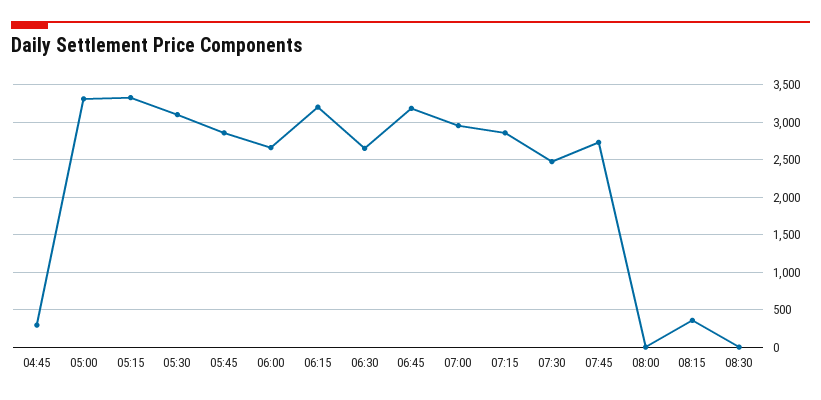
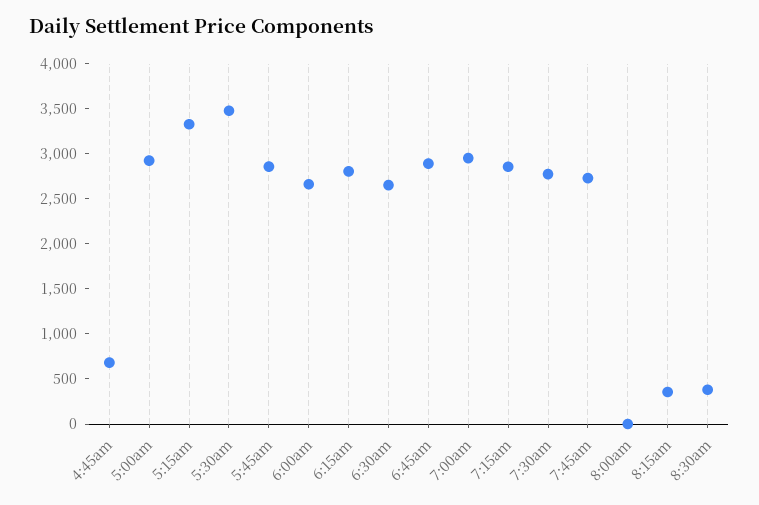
  {
-   "04:45": 300,
+   "04:45": 700,
-   "05:00": 3300,
+   "05:00": 2900,
    "05:15": 3300,
-   "05:30": 3100,
+   "05:30": 3500,
    "05:45": 2900,
    "06:00": 2700,
-   "06:15": 3200,
+   "06:15": 2800,
    "06:30": 2700,
-   "06:45": 3200,
+   "06:45": 2900,
    "07:00": 3000,
    "07:15": 2900,
-   "07:30": 2500,
+   "07:30": 2800,
    "07:45": 2700,
    "08:00": 0,
    "08:15": 400,
-   "08:30": 0
+   "08:30": 400
  }

